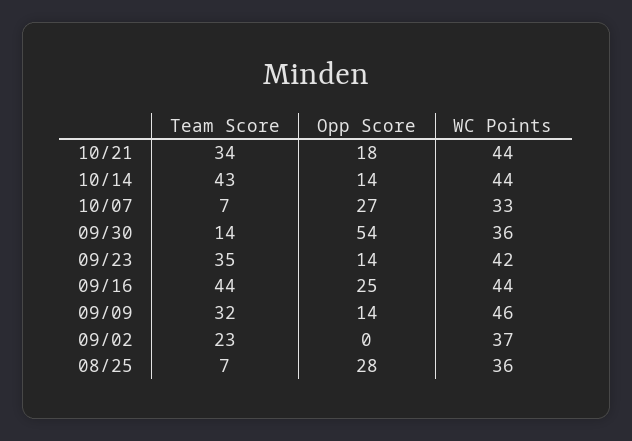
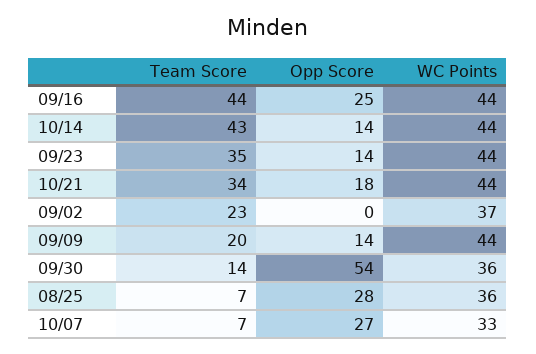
  {
    "Team Score": {
      "10/21": 34,
      "10/14": 43,
      "10/07": 7,
      "09/30": 14,
      "09/23": 35,
      "09/16": 44,
-     "09/09": 32,
+     "09/09": 20,
      "09/02": 23,
      "08/25": 7
    },
    "Opp Score": {
      "10/21": 18,
      "10/14": 14,
      "10/07": 27,
      "09/30": 54,
      "09/23": 14,
      "09/16": 25,
      "09/09": 14,
      "09/02": 0,
      "08/25": 28
    },
    "WC Points": {
      "10/21": 44,
      "10/14": 44,
      "10/07": 33,
      "09/30": 36,
-     "09/23": 42,
+     "09/23": 44,
      "09/16": 44,
-     "09/09": 46,
+     "09/09": 44,
      "09/02": 37,
      "08/25": 36
    }
  }

